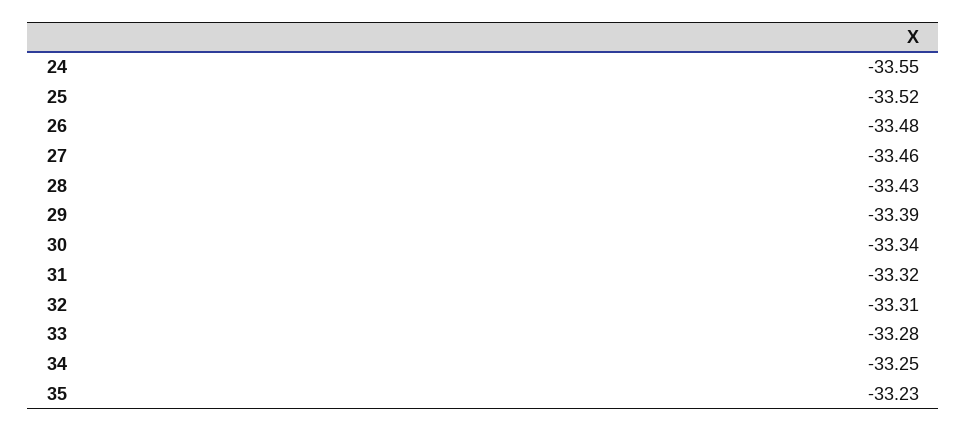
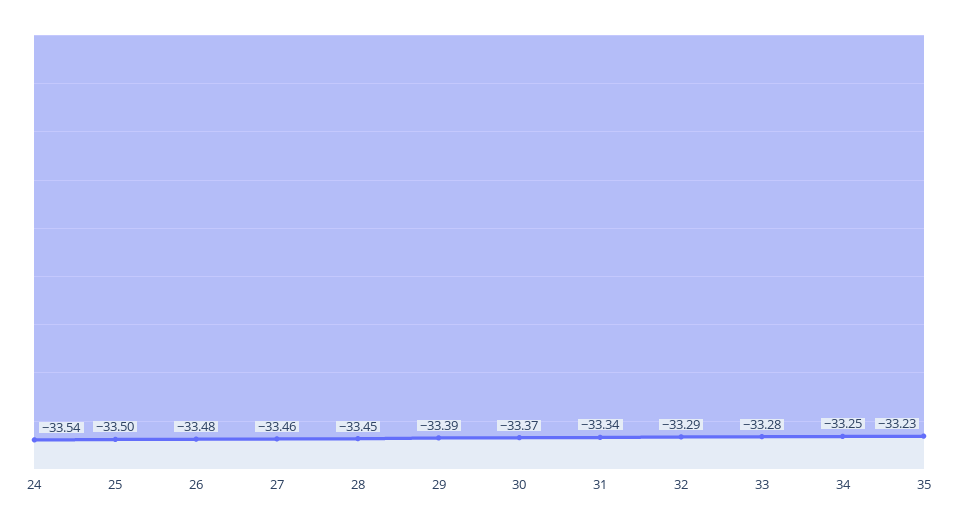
  {
-   "24": -33.55,
+   "24": -33.54,
-   "25": -33.52,
+   "25": -33.5,
    "26": -33.48,
    "27": -33.46,
-   "28": -33.43,
+   "28": -33.45,
    "29": -33.39,
-   "30": -33.34,
+   "30": -33.37,
-   "31": -33.32,
+   "31": -33.34,
-   "32": -33.31,
+   "32": -33.29,
    "33": -33.28,
    "34": -33.25,
    "35": -33.23
  }

